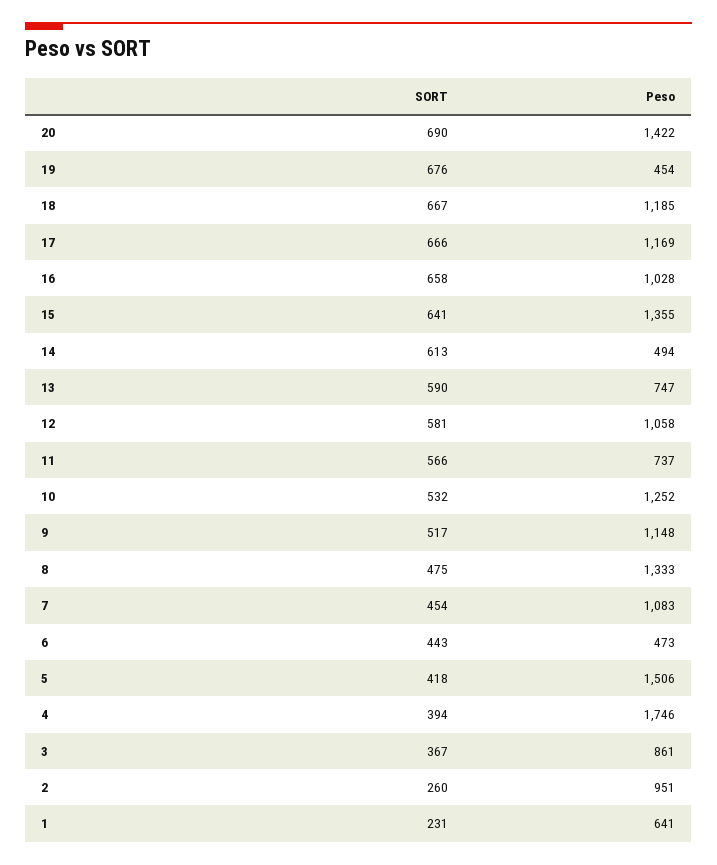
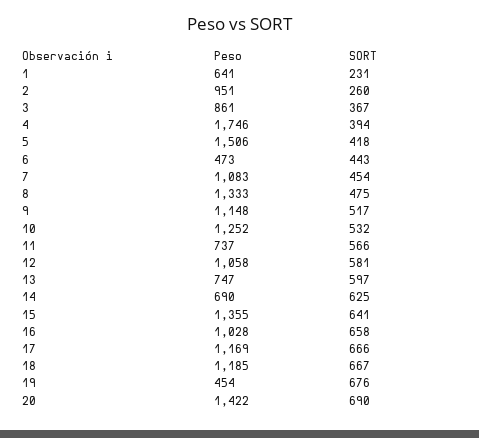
  {
    "SORT": {
      "20": 690,
      "19": 676,
      "18": 667,
      "17": 666,
      "16": 658,
      "15": 641,
-     "14": 613,
+     "14": 625,
-     "13": 590,
+     "13": 597,
      "12": 581,
      "11": 566,
      "10": 532,
      "9": 517,
      "8": 475,
      "7": 454,
      "6": 443,
      "5": 418,
      "4": 394,
      "3": 367,
      "2": 260,
      "1": 231
    },
    "Peso": {
      "20": 1422,
      "19": 454,
      "18": 1185,
      "17": 1169,
      "16": 1028,
      "15": 1355,
-     "14": 494,
+     "14": 690,
      "13": 747,
      "12": 1058,
      "11": 737,
      "10": 1252,
      "9": 1148,
      "8": 1333,
      "7": 1083,
      "6": 473,
      "5": 1506,
      "4": 1746,
      "3": 861,
      "2": 951,
      "1": 641
    }
  }

